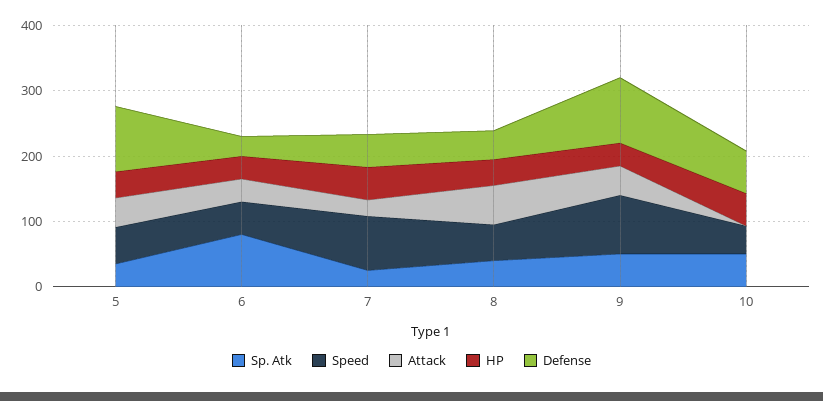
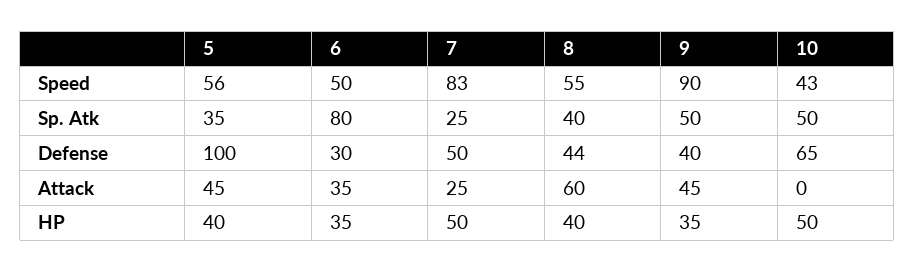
  {
    "Sp. Atk": {
      "5": 35,
      "6": 80,
      "7": 25,
      "8": 40,
      "9": 50,
      "10": 50
    },
    "Speed": {
      "5": 56,
      "6": 50,
      "7": 83,
      "8": 55,
      "9": 90,
      "10": 43
    },
    "Attack": {
      "5": 45,
      "6": 35,
      "7": 25,
      "8": 60,
      "9": 45,
      "10": 0
    },
    "HP": {
      "5": 40,
      "6": 35,
      "7": 50,
      "8": 40,
      "9": 35,
      "10": 50
    },
    "Defense": {
      "5": 100,
      "6": 30,
      "7": 50,
      "8": 44,
-     "9": 100,
+     "9": 40,
      "10": 65
    }
  }

